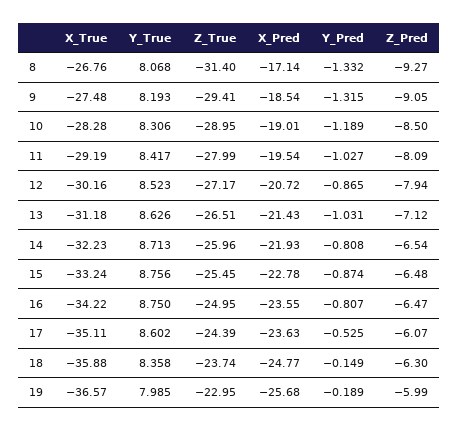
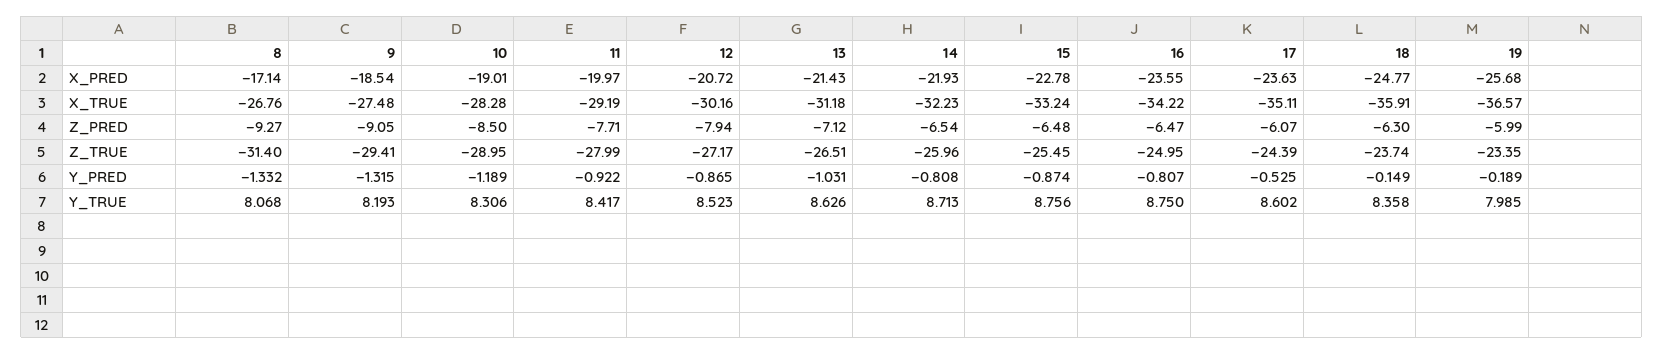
  {
    "X_True": {
      "8": -26.76,
      "9": -27.48,
      "10": -28.28,
      "11": -29.19,
      "12": -30.16,
      "13": -31.18,
      "14": -32.23,
      "15": -33.24,
      "16": -34.22,
      "17": -35.11,
-     "18": -35.88,
+     "18": -35.91,
      "19": -36.57
    },
    "Y_True": {
      "8": 8.068,
      "9": 8.193,
      "10": 8.306,
      "11": 8.417,
      "12": 8.523,
      "13": 8.626,
      "14": 8.713,
      "15": 8.756,
      "16": 8.75,
      "17": 8.602,
      "18": 8.358,
      "19": 7.985
    },
    "Z_True": {
      "8": -31.4,
      "9": -29.41,
      "10": -28.95,
      "11": -27.99,
      "12": -27.17,
      "13": -26.51,
      "14": -25.96,
      "15": -25.45,
      "16": -24.95,
      "17": -24.39,
      "18": -23.74,
-     "19": -22.95
+     "19": -23.35
    },
    "X_Pred": {
      "8": -17.14,
      "9": -18.54,
      "10": -19.01,
-     "11": -19.54,
+     "11": -19.97,
      "12": -20.72,
      "13": -21.43,
      "14": -21.93,
      "15": -22.78,
      "16": -23.55,
      "17": -23.63,
      "18": -24.77,
      "19": -25.68
    },
    "Y_Pred": {
      "8": -1.332,
      "9": -1.315,
      "10": -1.189,
-     "11": -1.027,
+     "11": -0.922,
      "12": -0.865,
      "13": -1.031,
      "14": -0.808,
      "15": -0.874,
      "16": -0.807,
      "17": -0.525,
      "18": -0.149,
      "19": -0.189
    },
    "Z_Pred": {
      "8": -9.27,
      "9": -9.05,
      "10": -8.5,
-     "11": -8.09,
+     "11": -7.71,
      "12": -7.94,
      "13": -7.12,
      "14": -6.54,
      "15": -6.48,
      "16": -6.47,
      "17": -6.07,
      "18": -6.3,
      "19": -5.99
    }
  }

